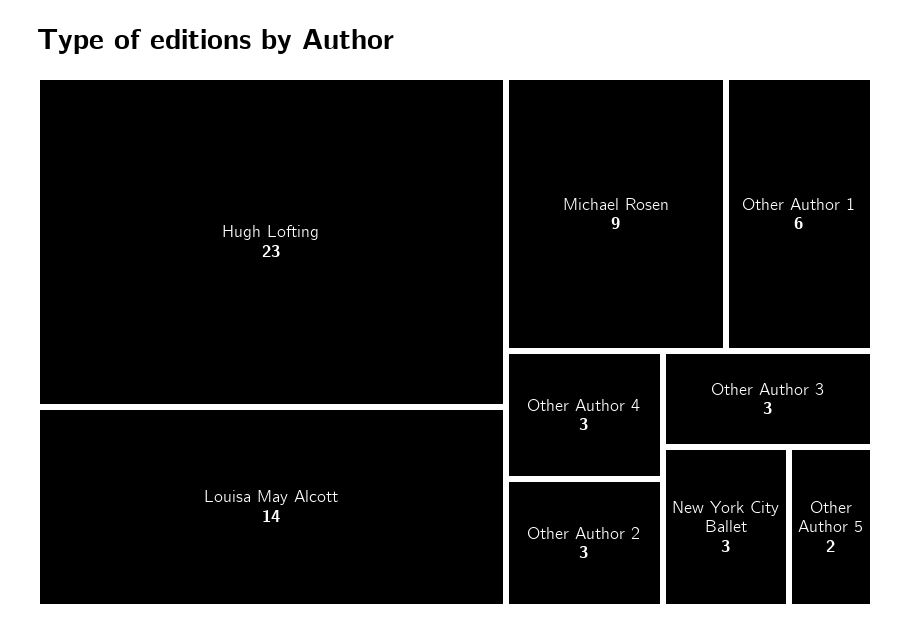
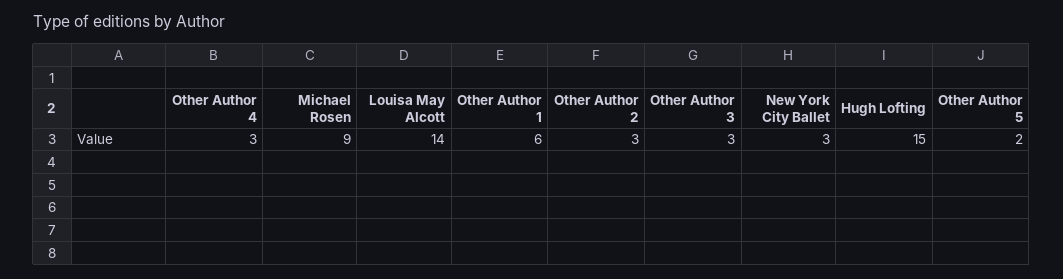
  {
-   "Hugh Lofting": 23,
+   "Hugh Lofting": 15,
    "Louisa May Alcott": 14,
    "Michael Rosen": 9,
    "Other Author 1": 6,
    "Other Author 4": 3,
    "Other Author 2": 3,
    "Other Author 3": 3,
    "New York City Ballet": 3,
    "Other Author 5": 2
  }

